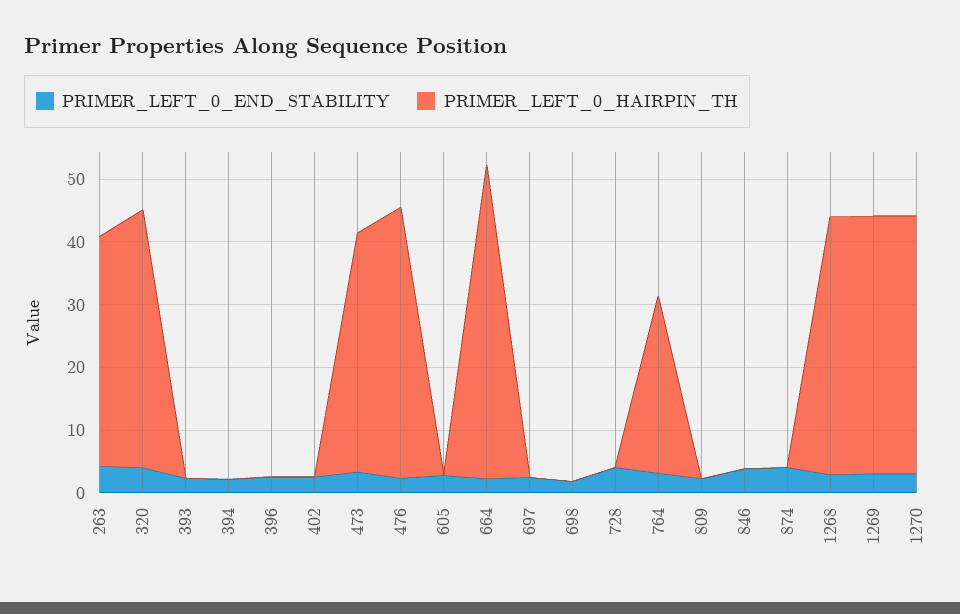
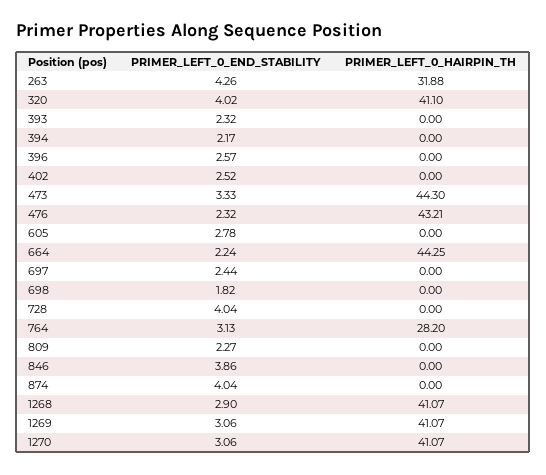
  {
    "PRIMER_LEFT_0_END_STABILITY": {
      "263": 4.26,
      "320": 4.02,
      "393": 2.32,
      "394": 2.17,
      "396": 2.57,
      "402": 2.52,
      "473": 3.33,
      "476": 2.32,
      "605": 2.78,
      "664": 2.24,
      "697": 2.44,
      "698": 1.82,
      "728": 4.04,
      "764": 3.13,
      "809": 2.27,
      "846": 3.86,
      "874": 4.04,
      "1268": 2.9,
      "1269": 3.06,
      "1270": 3.06
    },
    "PRIMER_LEFT_0_HAIRPIN_TH": {
-     "263": 36,
+     "263": 31.88,
      "320": 41.1,
      "393": 0,
      "394": 0,
      "396": 0,
      "402": 0,
-     "473": 38,
+     "473": 44.3,
      "476": 43.21,
      "605": 0,
-     "664": 50,
+     "664": 44.25,
      "697": 0,
      "698": 0,
      "728": 0,
      "764": 28.2,
      "809": 0,
      "846": 0,
      "874": 0,
      "1268": 41.07,
      "1269": 41.07,
      "1270": 41.07
    }
  }

